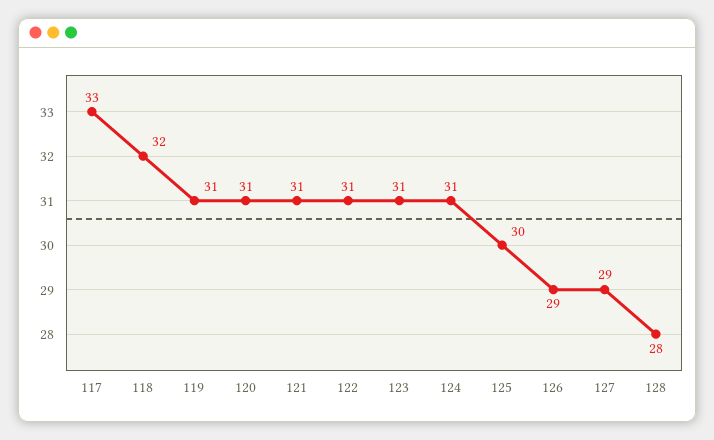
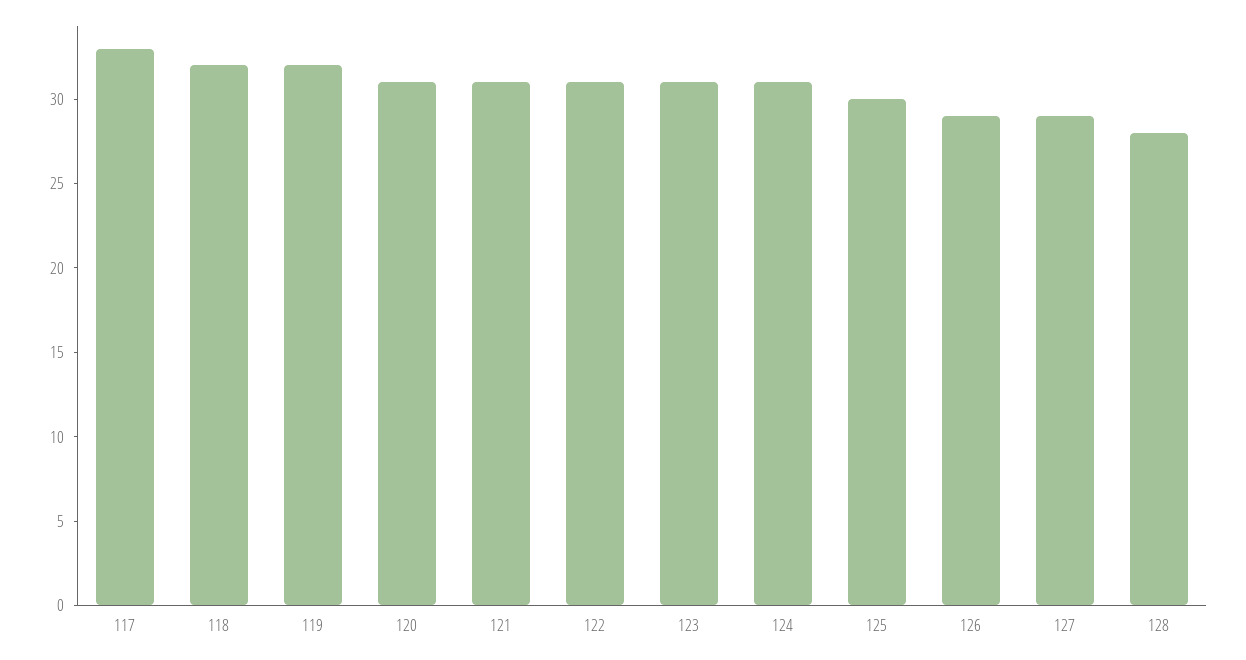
  {
    "117": 33,
    "118": 32,
-   "119": 31,
+   "119": 32,
    "120": 31,
    "121": 31,
    "122": 31,
    "123": 31,
    "124": 31,
    "125": 30,
    "126": 29,
    "127": 29,
    "128": 28
  }

